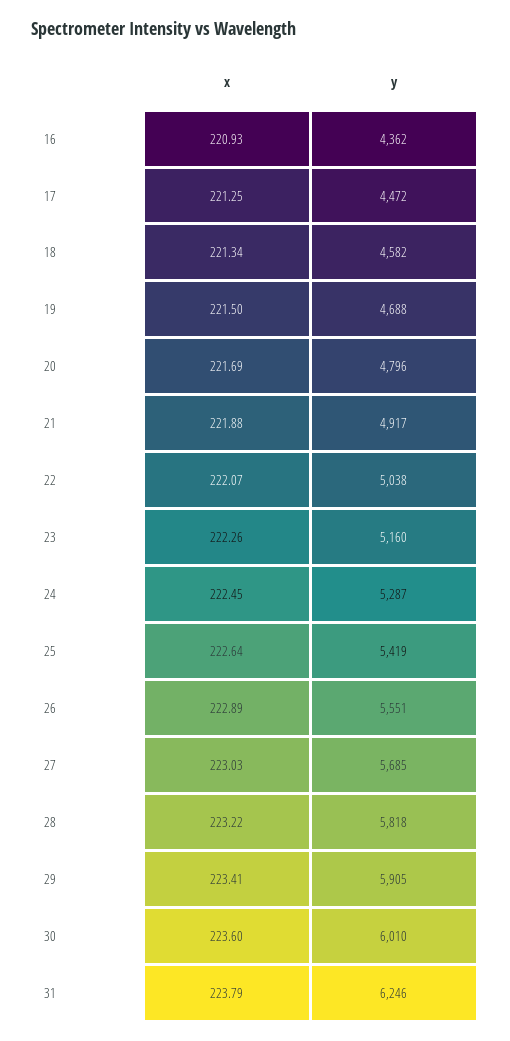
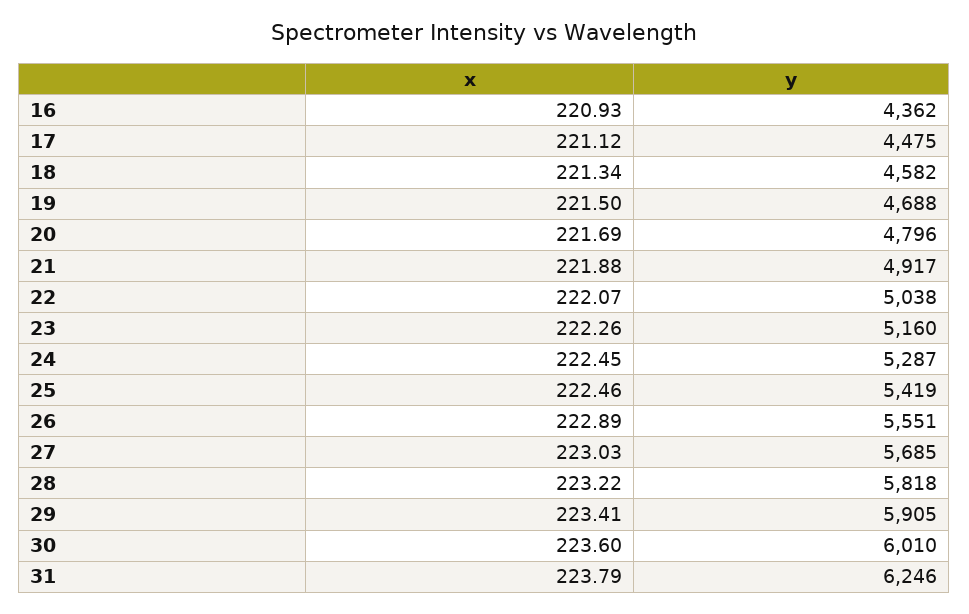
  {
    "x": {
      "16": 220.93,
-     "17": 221.25,
+     "17": 221.12,
      "18": 221.34,
      "19": 221.5,
      "20": 221.69,
      "21": 221.88,
      "22": 222.07,
      "23": 222.26,
      "24": 222.45,
-     "25": 222.64,
+     "25": 222.46,
      "26": 222.89,
      "27": 223.03,
      "28": 223.22,
      "29": 223.41,
      "30": 223.6,
      "31": 223.79
    },
    "y": {
      "16": 4362,
-     "17": 4472,
+     "17": 4475,
      "18": 4582,
      "19": 4688,
      "20": 4796,
      "21": 4917,
      "22": 5038,
      "23": 5160,
      "24": 5287,
      "25": 5419,
      "26": 5551,
      "27": 5685,
      "28": 5818,
      "29": 5905,
      "30": 6010,
      "31": 6246
    }
  }

